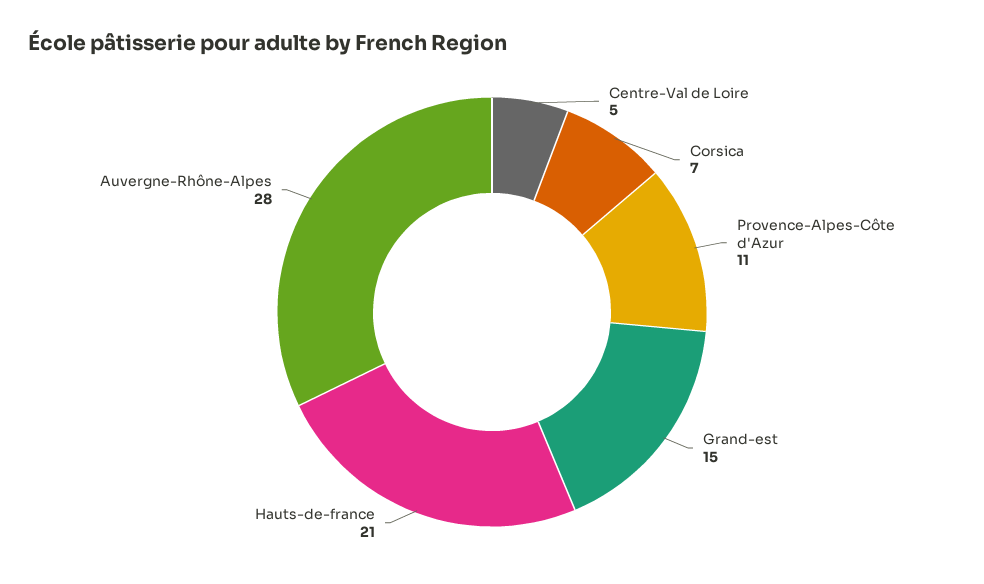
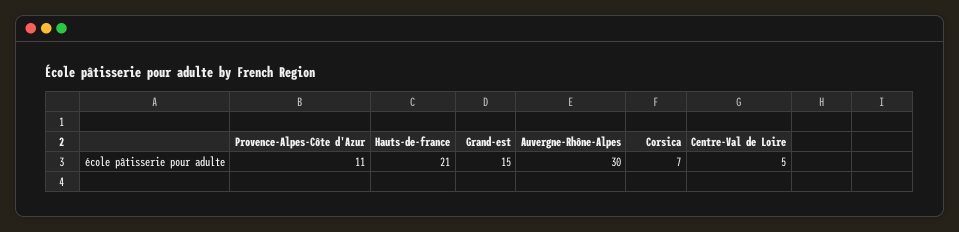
  {
    "Centre-Val de Loire": 5,
    "Corsica": 7,
    "Provence-Alpes-Côte d'Azur": 11,
    "Grand-est": 15,
    "Hauts-de-france": 21,
-   "Auvergne-Rhône-Alpes": 28
+   "Auvergne-Rhône-Alpes": 30
  }

